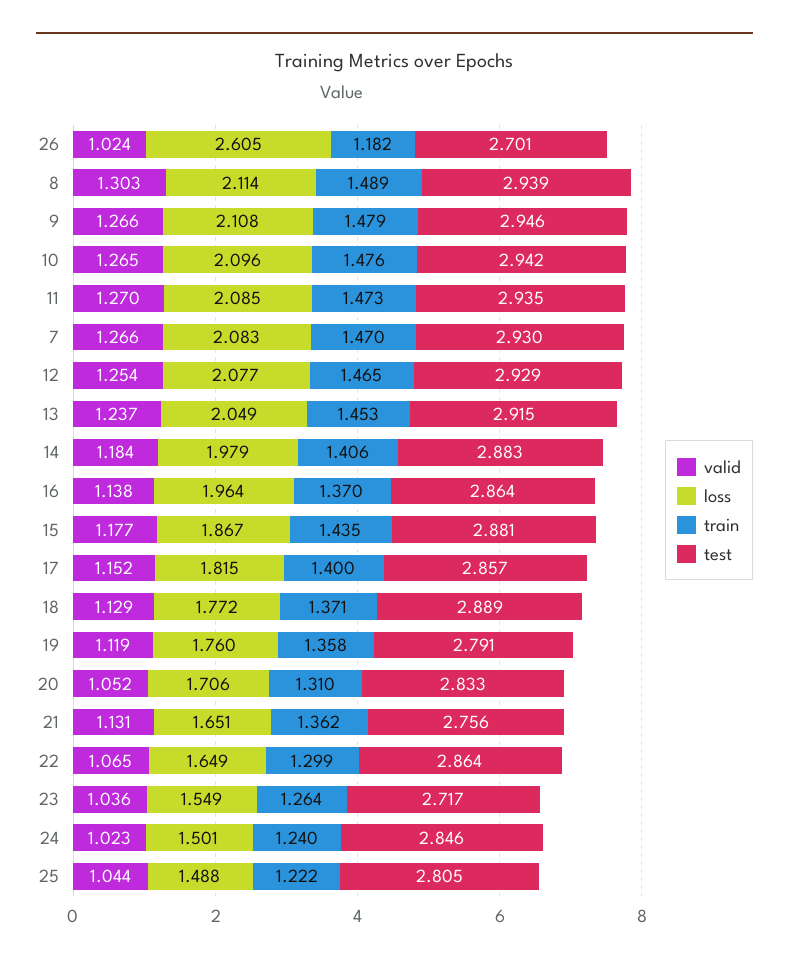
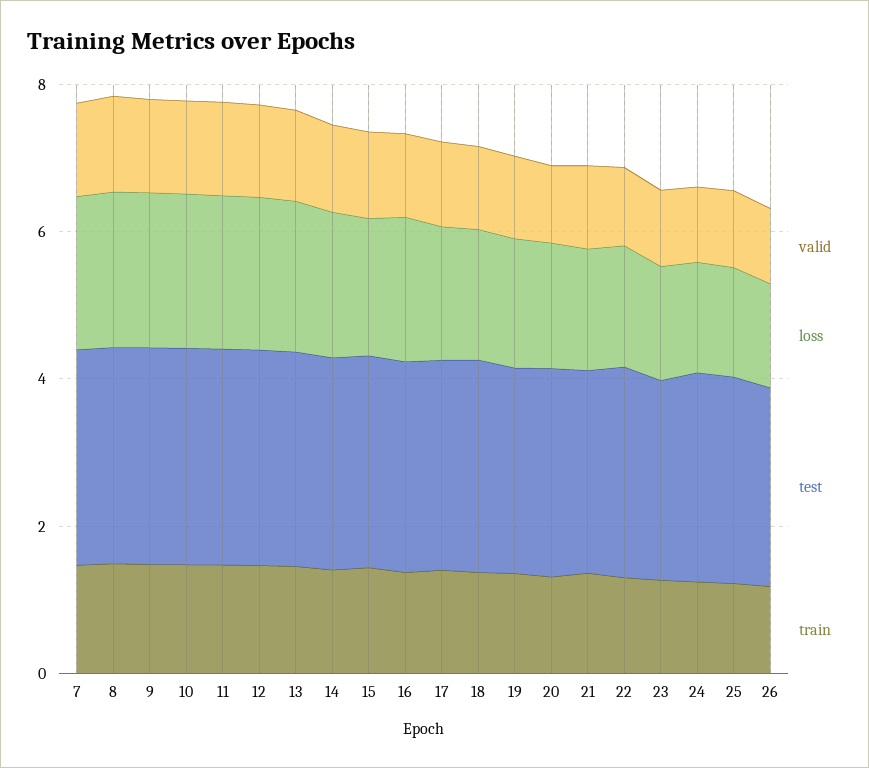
  {
    "valid": {
      "26": 1.024,
      "8": 1.303,
      "9": 1.266,
      "10": 1.265,
      "11": 1.27,
      "7": 1.266,
      "12": 1.254,
      "13": 1.237,
      "14": 1.184,
      "16": 1.138,
      "15": 1.177,
      "17": 1.152,
      "18": 1.129,
      "19": 1.119,
      "20": 1.052,
      "21": 1.131,
      "22": 1.065,
      "23": 1.036,
      "24": 1.023,
      "25": 1.044
    },
    "loss": {
-     "26": 2.605,
+     "26": 1.5,
      "8": 2.114,
      "9": 2.108,
      "10": 2.096,
      "11": 2.085,
      "7": 2.083,
      "12": 2.077,
      "13": 2.049,
      "14": 1.979,
      "16": 1.964,
      "15": 1.867,
      "17": 1.815,
      "18": 1.772,
      "19": 1.76,
      "20": 1.706,
      "21": 1.651,
      "22": 1.649,
      "23": 1.549,
      "24": 1.501,
      "25": 1.488
    },
    "train": {
      "26": 1.182,
      "8": 1.489,
      "9": 1.479,
      "10": 1.476,
      "11": 1.473,
      "7": 1.47,
      "12": 1.465,
      "13": 1.453,
      "14": 1.406,
      "16": 1.37,
      "15": 1.435,
      "17": 1.4,
      "18": 1.371,
      "19": 1.358,
      "20": 1.31,
      "21": 1.362,
      "22": 1.299,
      "23": 1.264,
      "24": 1.24,
      "25": 1.222
    },
    "test": {
      "26": 2.701,
      "8": 2.939,
      "9": 2.946,
      "10": 2.942,
      "11": 2.935,
      "7": 2.93,
      "12": 2.929,
      "13": 2.915,
      "14": 2.883,
      "16": 2.864,
      "15": 2.881,
      "17": 2.857,
      "18": 2.889,
      "19": 2.791,
      "20": 2.833,
      "21": 2.756,
      "22": 2.864,
      "23": 2.717,
      "24": 2.846,
      "25": 2.805
    }
  }

